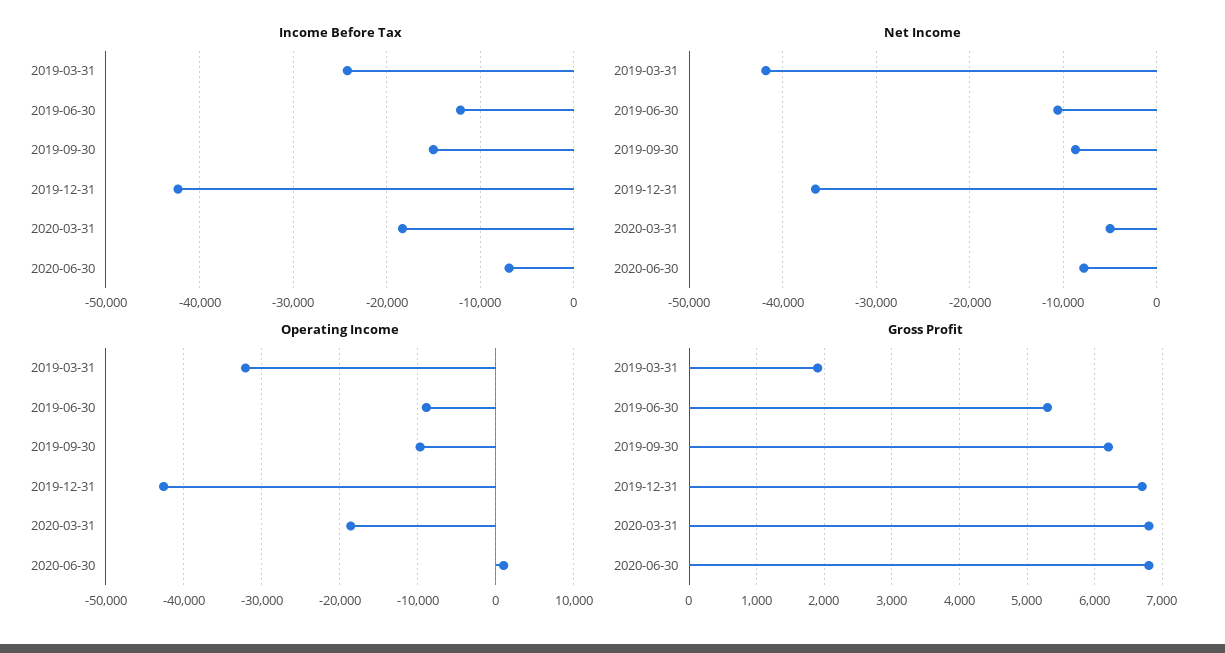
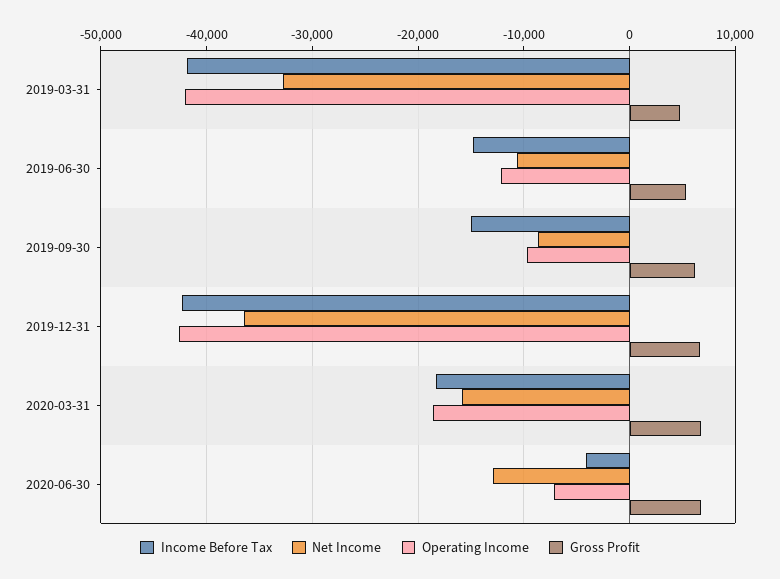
  {
    "Income Before Tax": {
-     "2019-03-31": -24000,
+     "2019-03-31": -42000,
-     "2019-06-30": -12000,
+     "2019-06-30": -15000,
      "2019-09-30": -15000,
      "2019-12-31": -42000,
      "2020-03-31": -18000,
-     "2020-06-30": -7000
+     "2020-06-30": -4000
    },
    "Net Income": {
-     "2019-03-31": -42000,
+     "2019-03-31": -33000,
      "2019-06-30": -11000,
      "2019-09-30": -9000,
      "2019-12-31": -37000,
-     "2020-03-31": -5000,
+     "2020-03-31": -16000,
-     "2020-06-30": -8000
+     "2020-06-30": -13000
    },
    "Operating Income": {
-     "2019-03-31": -32000,
+     "2019-03-31": -42000,
-     "2019-06-30": -9000,
+     "2019-06-30": -12000,
      "2019-09-30": -10000,
      "2019-12-31": -43000,
      "2020-03-31": -19000,
-     "2020-06-30": 1000
+     "2020-06-30": -7000
    },
    "Gross Profit": {
-     "2019-03-31": 1900,
+     "2019-03-31": 5000,
      "2019-06-30": 5300,
      "2019-09-30": 6200,
      "2019-12-31": 6700,
      "2020-03-31": 6800,
      "2020-06-30": 6800
    }
  }

